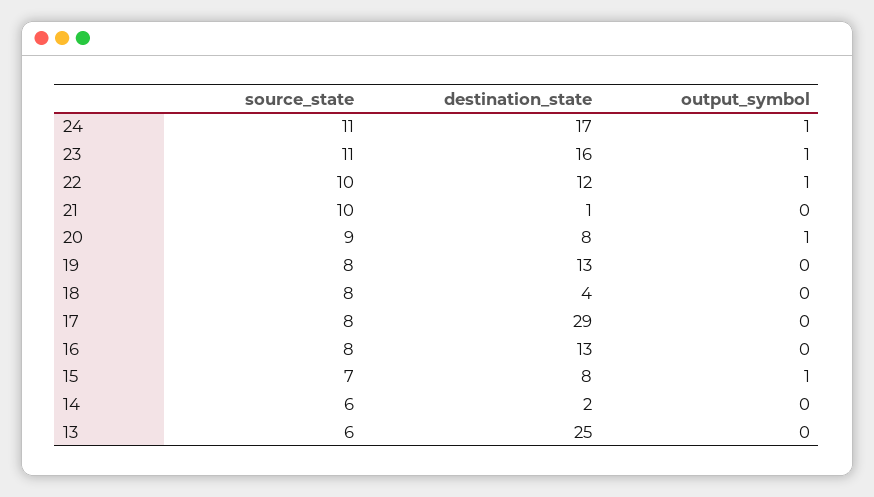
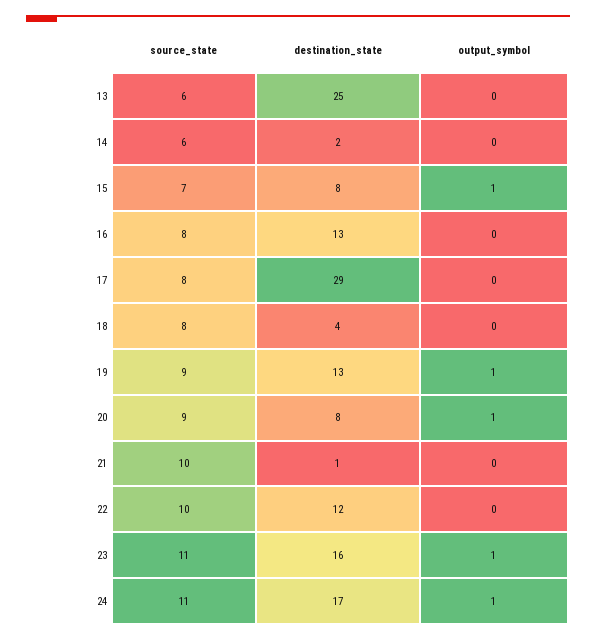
  {
    "source_state": {
      "24": 11,
      "23": 11,
      "22": 10,
      "21": 10,
      "20": 9,
-     "19": 8,
+     "19": 9,
      "18": 8,
      "17": 8,
      "16": 8,
      "15": 7,
      "14": 6,
      "13": 6
    },
    "destination_state": {
      "24": 17,
      "23": 16,
      "22": 12,
      "21": 1,
      "20": 8,
      "19": 13,
      "18": 4,
      "17": 29,
      "16": 13,
      "15": 8,
      "14": 2,
      "13": 25
    },
    "output_symbol": {
      "24": 1,
      "23": 1,
-     "22": 1,
+     "22": 0,
      "21": 0,
      "20": 1,
-     "19": 0,
+     "19": 1,
      "18": 0,
      "17": 0,
      "16": 0,
      "15": 1,
      "14": 0,
      "13": 0
    }
  }

